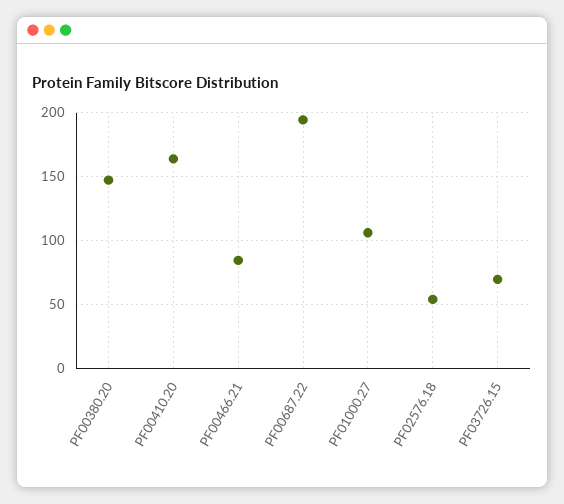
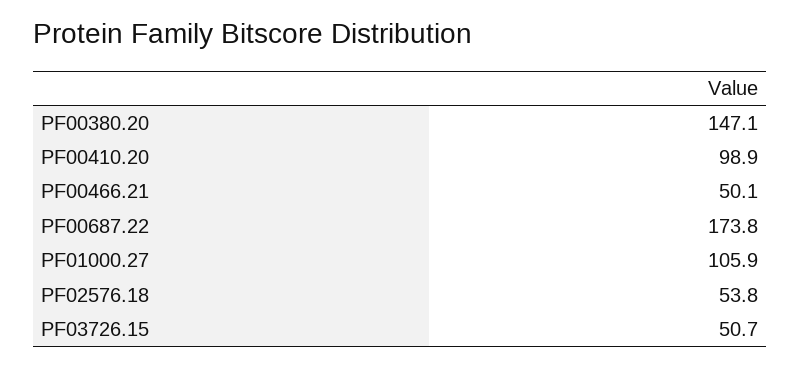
  {
    "PF00380.20": 147.1,
-   "PF00410.20": 165,
+   "PF00410.20": 98.9,
-   "PF00466.21": 85,
+   "PF00466.21": 50.1,
-   "PF00687.22": 195,
+   "PF00687.22": 173.8,
    "PF01000.27": 105.9,
    "PF02576.18": 53.8,
-   "PF03726.15": 70
+   "PF03726.15": 50.7
  }

